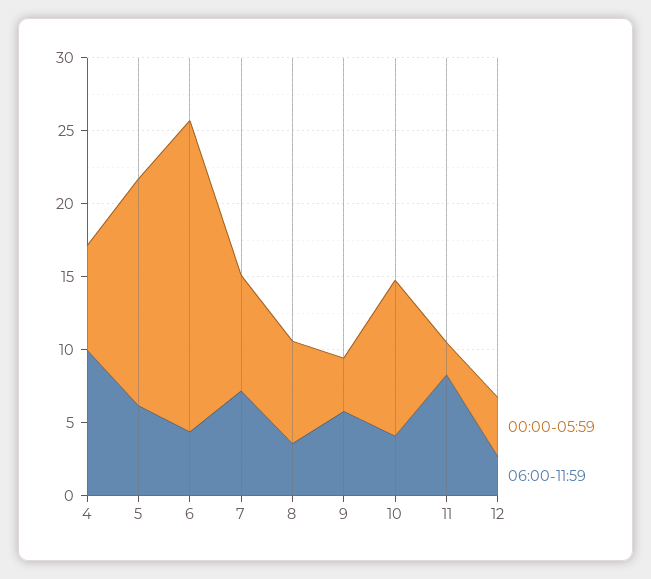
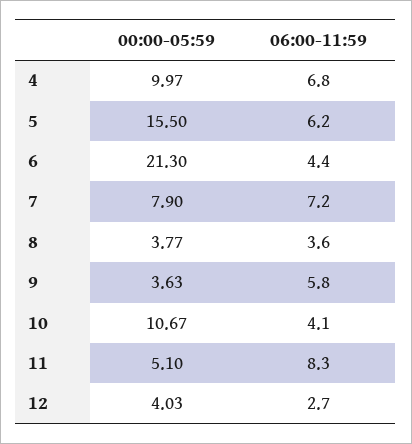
  {
    "00:00-05:59": {
-     "4": 7,
+     "4": 9.97,
      "5": 15.5,
      "6": 21.3,
      "7": 7.9,
-     "8": 7,
+     "8": 3.77,
      "9": 3.63,
      "10": 10.67,
-     "11": 2,
+     "11": 5.1,
      "12": 4.03
    },
    "06:00-11:59": {
-     "4": 10,
+     "4": 6.8,
      "5": 6.2,
      "6": 4.4,
      "7": 7.2,
      "8": 3.6,
      "9": 5.8,
      "10": 4.1,
      "11": 8.3,
      "12": 2.7
    }
  }

